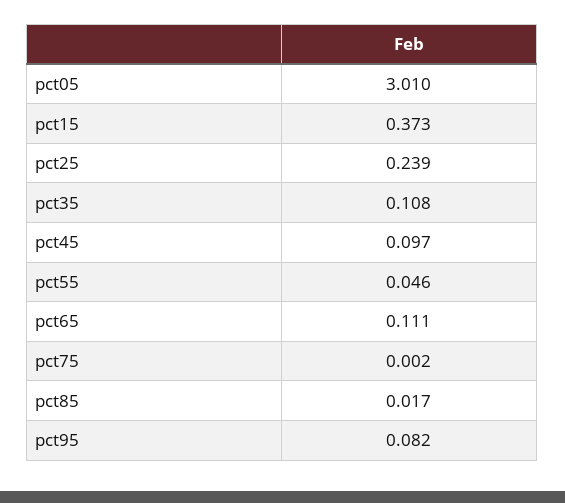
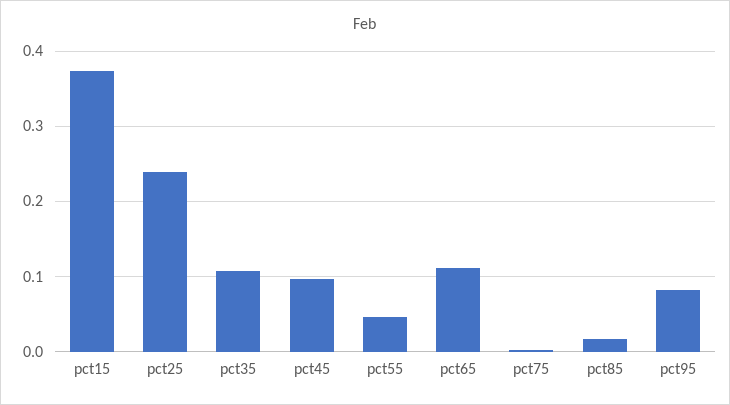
  {
-   "pct05": 3.01,
    "pct15": 0.373,
    "pct25": 0.239,
    "pct35": 0.108,
    "pct45": 0.097,
    "pct55": 0.046,
    "pct65": 0.111,
    "pct75": 0.002,
    "pct85": 0.017,
    "pct95": 0.082
  }

